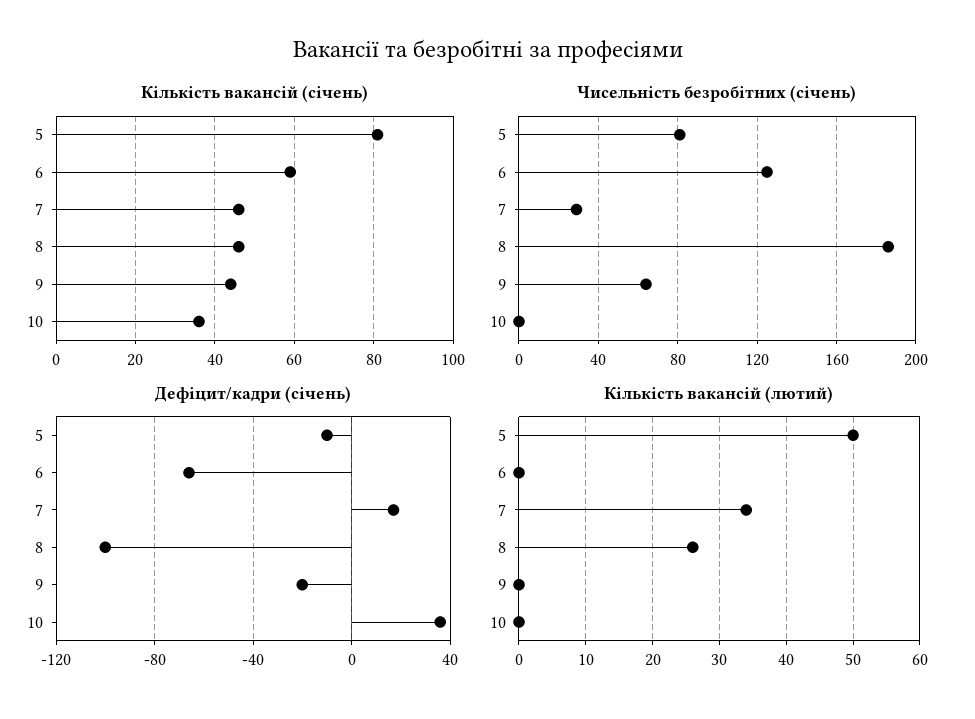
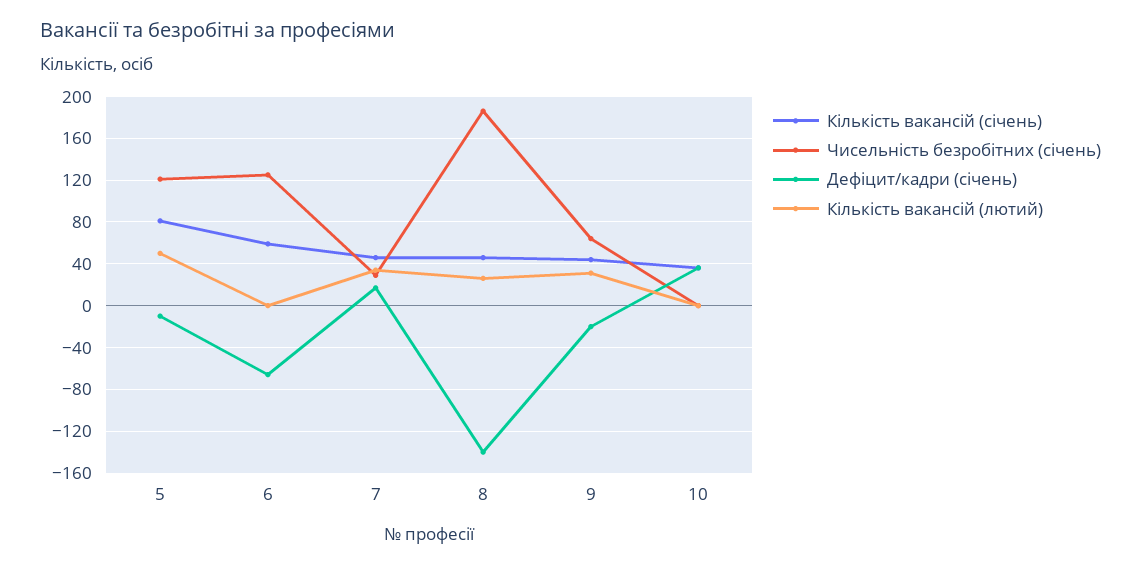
  {
    "Кількість вакансій (січень)": {
      "5": 80,
      "6": 60,
      "7": 45,
      "8": 45,
      "9": 45,
      "10": 35
    },
    "Чисельність безробітних (січень)": {
-     "5": 80,
+     "5": 120,
      "6": 125,
      "7": 30,
      "8": 185,
      "9": 65,
      "10": 0
    },
    "Дефіцит/кадри (січень)": {
      "5": -10,
      "6": -65,
      "7": 15,
-     "8": -100,
+     "8": -140,
      "9": -20,
      "10": 35
    },
    "Кількість вакансій (лютий)": {
      "5": 50,
      "6": 0,
      "7": 34,
      "8": 26,
-     "9": 0,
+     "9": 30,
      "10": 0
    }
  }

